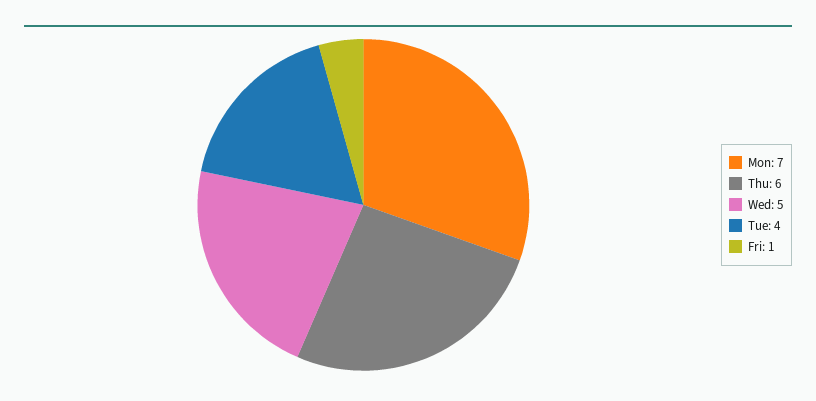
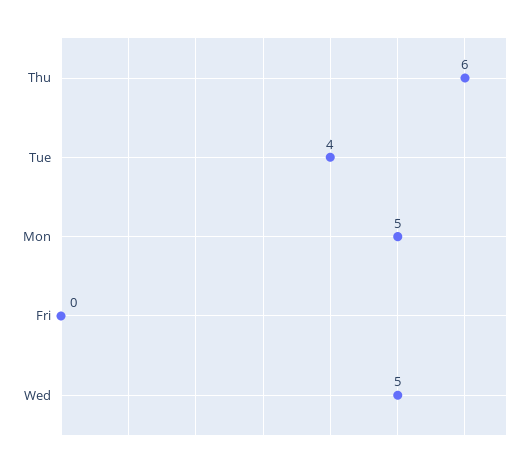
  {
-   "Mon": 7,
+   "Mon": 5,
    "Thu": 6,
    "Wed": 5,
    "Tue": 4,
-   "Fri": 1
+   "Fri": 0
  }

